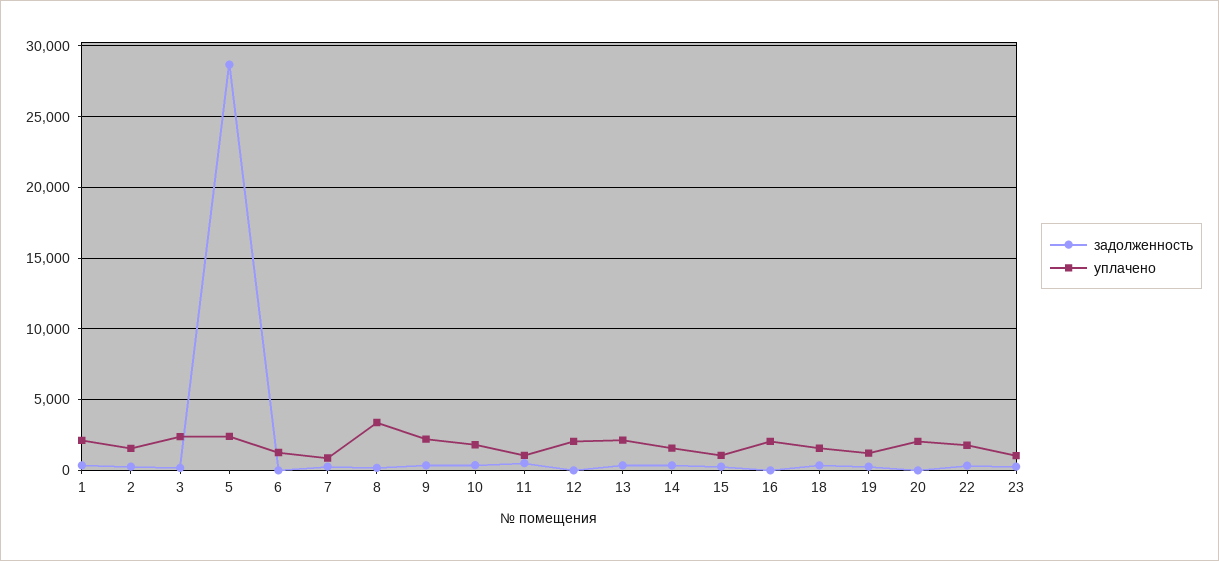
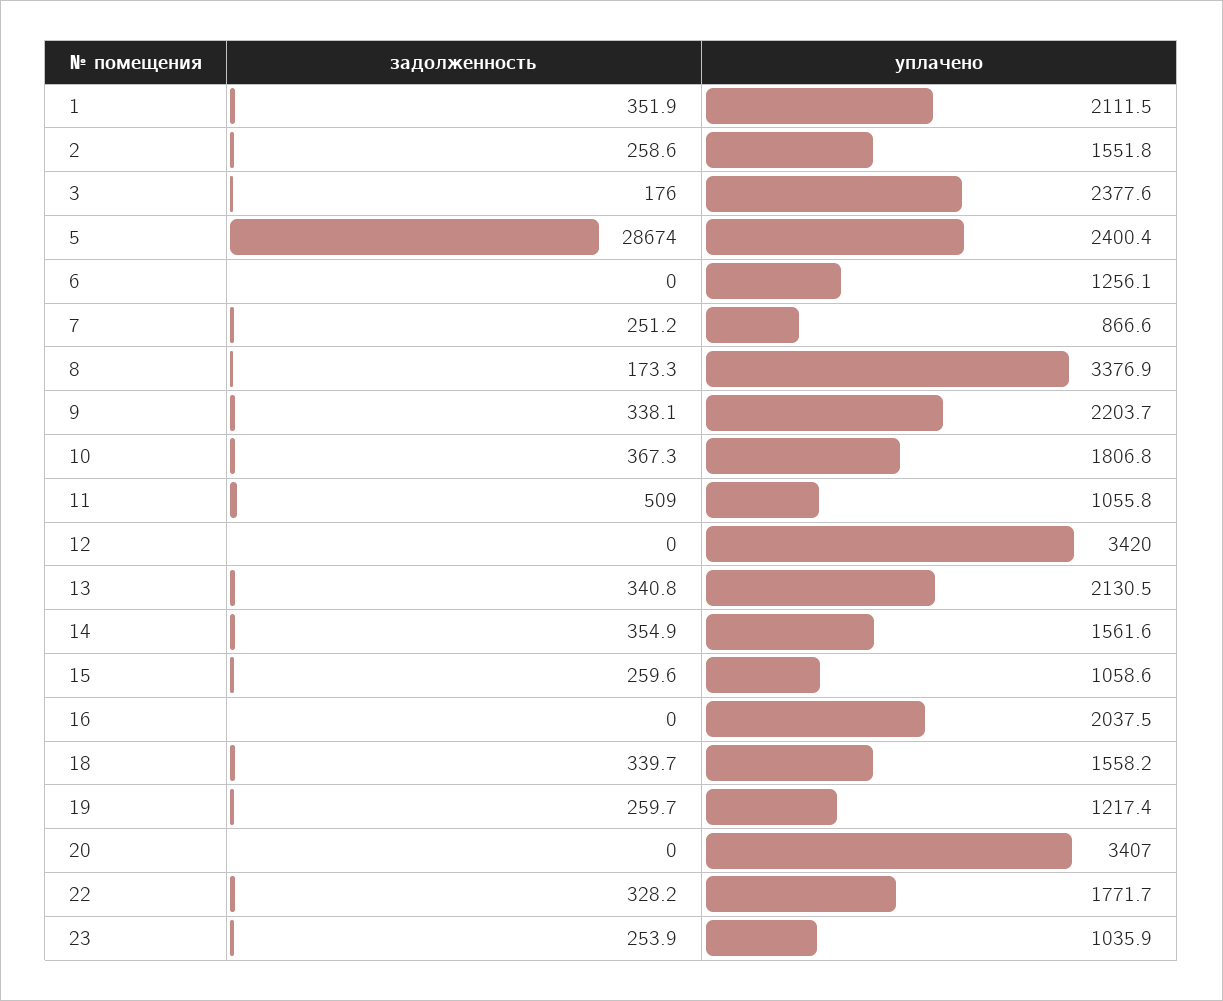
  {
    "задолженность": {
      "1": 351.9,
      "2": 258.6,
      "3": 176,
      "5": 28674,
      "6": 0,
      "7": 251.2,
      "8": 173.3,
      "9": 338.1,
      "10": 367.3,
      "11": 509,
      "12": 0,
      "13": 340.8,
      "14": 354.9,
      "15": 259.6,
      "16": 0,
      "18": 339.7,
      "19": 259.7,
      "20": 0,
      "22": 328.2,
      "23": 253.9
    },
    "уплачено": {
      "1": 2111.5,
      "2": 1551.8,
      "3": 2377.6,
      "5": 2400.4,
      "6": 1256.1,
      "7": 866.6,
      "8": 3376.9,
      "9": 2203.7,
      "10": 1806.8,
      "11": 1055.8,
-     "12": 2000,
+     "12": 3420,
      "13": 2130.5,
      "14": 1561.6,
      "15": 1058.6,
      "16": 2037.5,
      "18": 1558.2,
      "19": 1217.4,
-     "20": 2000,
+     "20": 3407,
      "22": 1771.7,
      "23": 1035.9
    }
  }

